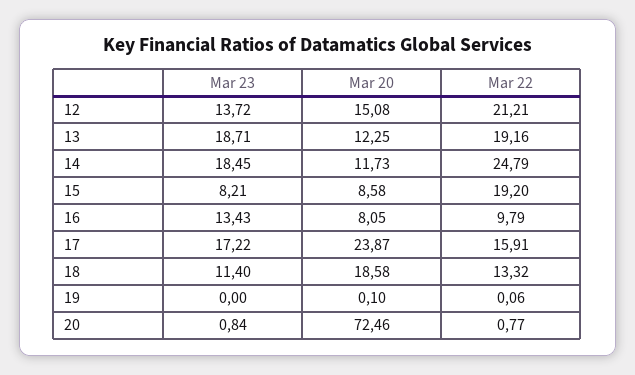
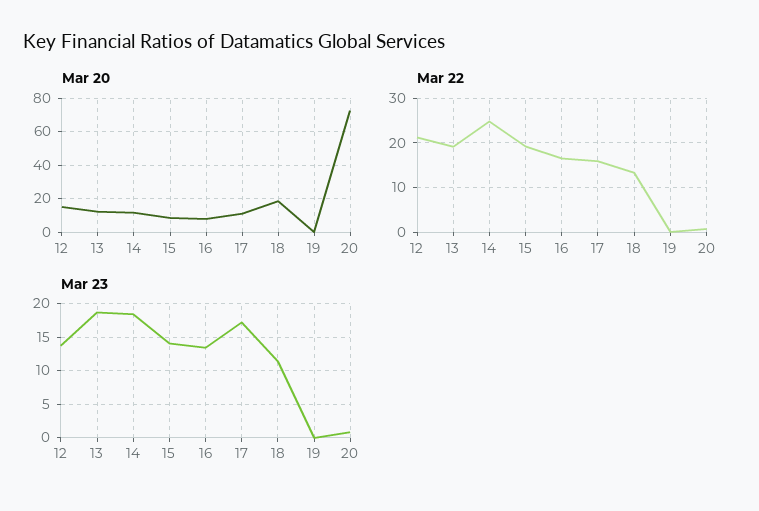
  {
    "Mar 23": {
      "12": 13.72,
      "13": 18.71,
      "14": 18.45,
-     "15": 8.21,
+     "15": 14,
      "16": 13.43,
      "17": 17.22,
      "18": 11.4,
      "19": 0,
      "20": 0.84
    },
    "Mar 20": {
      "12": 15.08,
      "13": 12.25,
      "14": 11.73,
      "15": 8.58,
      "16": 8.05,
-     "17": 23.87,
+     "17": 10,
      "18": 18.58,
      "19": 0.1,
      "20": 72.46
    },
    "Mar 22": {
      "12": 21.21,
      "13": 19.16,
      "14": 24.79,
      "15": 19.2,
-     "16": 9.79,
+     "16": 16,
      "17": 15.91,
      "18": 13.32,
      "19": 0.06,
      "20": 0.77
    }
  }

